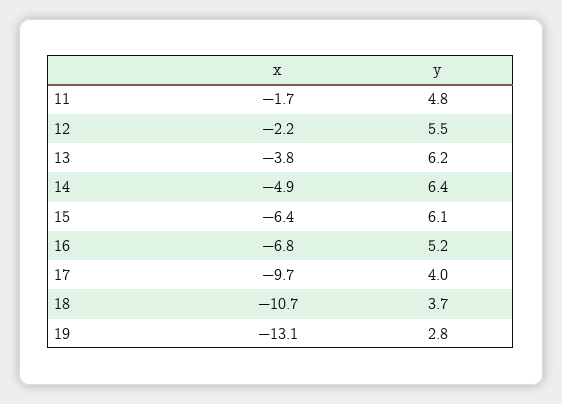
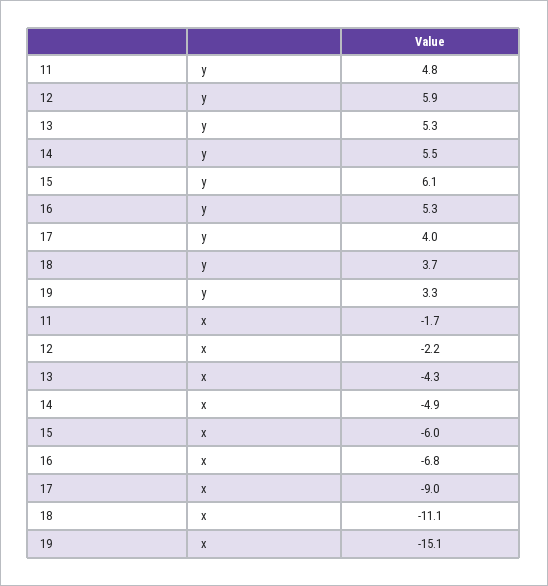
  {
    "x": {
      "11": -1.7,
      "12": -2.2,
-     "13": -3.8,
+     "13": -4.3,
      "14": -4.9,
-     "15": -6.4,
+     "15": -6,
      "16": -6.8,
-     "17": -9.7,
+     "17": -9,
-     "18": -10.7,
+     "18": -11.1,
-     "19": -13.1
+     "19": -15.1
    },
    "y": {
      "11": 4.8,
-     "12": 5.5,
+     "12": 5.9,
-     "13": 6.2,
+     "13": 5.3,
-     "14": 6.4,
+     "14": 5.5,
      "15": 6.1,
-     "16": 5.2,
+     "16": 5.3,
      "17": 4,
      "18": 3.7,
-     "19": 2.8
+     "19": 3.3
    }
  }

